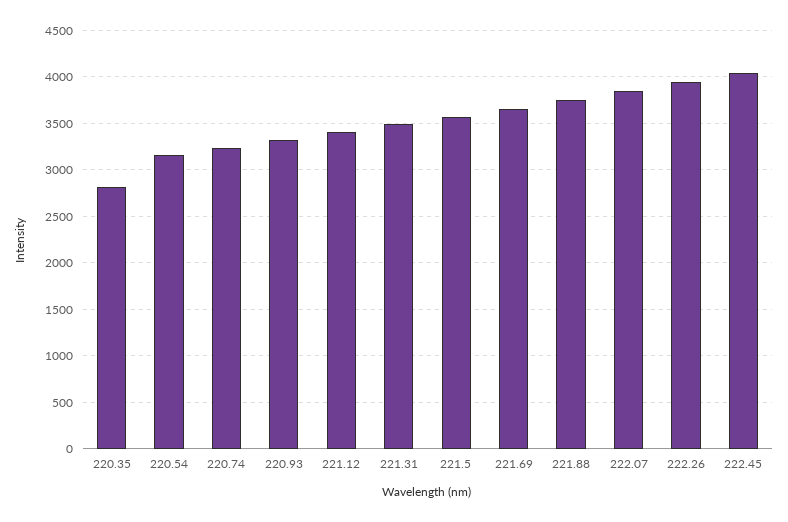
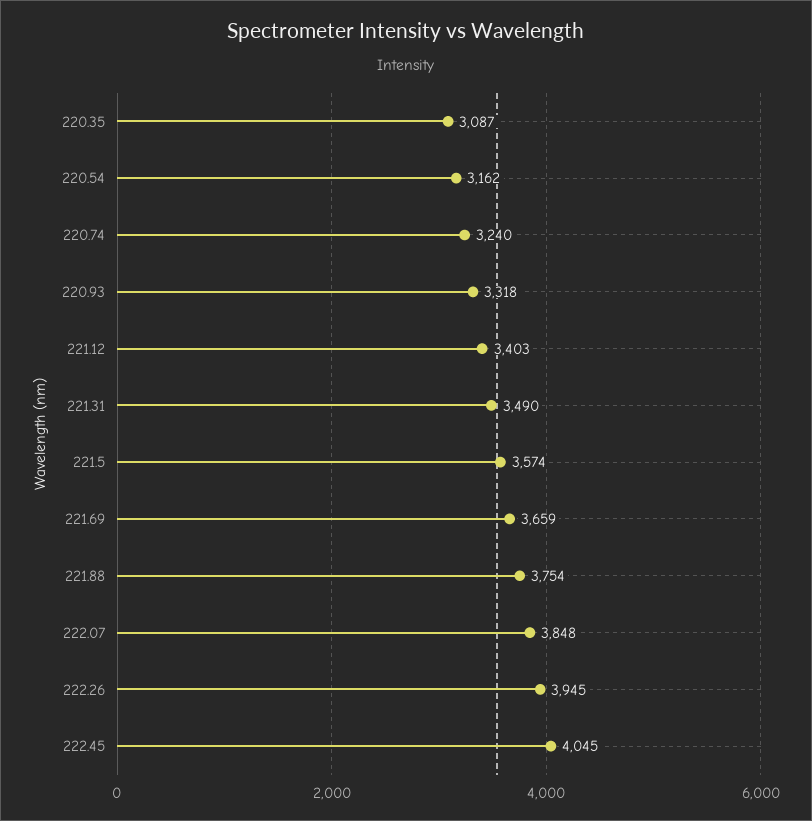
  {
-   "220.35": 2800,
+   "220.35": 3087,
    "220.54": 3162,
    "220.74": 3240,
    "220.93": 3318,
    "221.12": 3403,
    "221.31": 3490,
    "221.5": 3574,
    "221.69": 3659,
    "221.88": 3754,
    "222.07": 3848,
    "222.26": 3945,
    "222.45": 4045
  }

